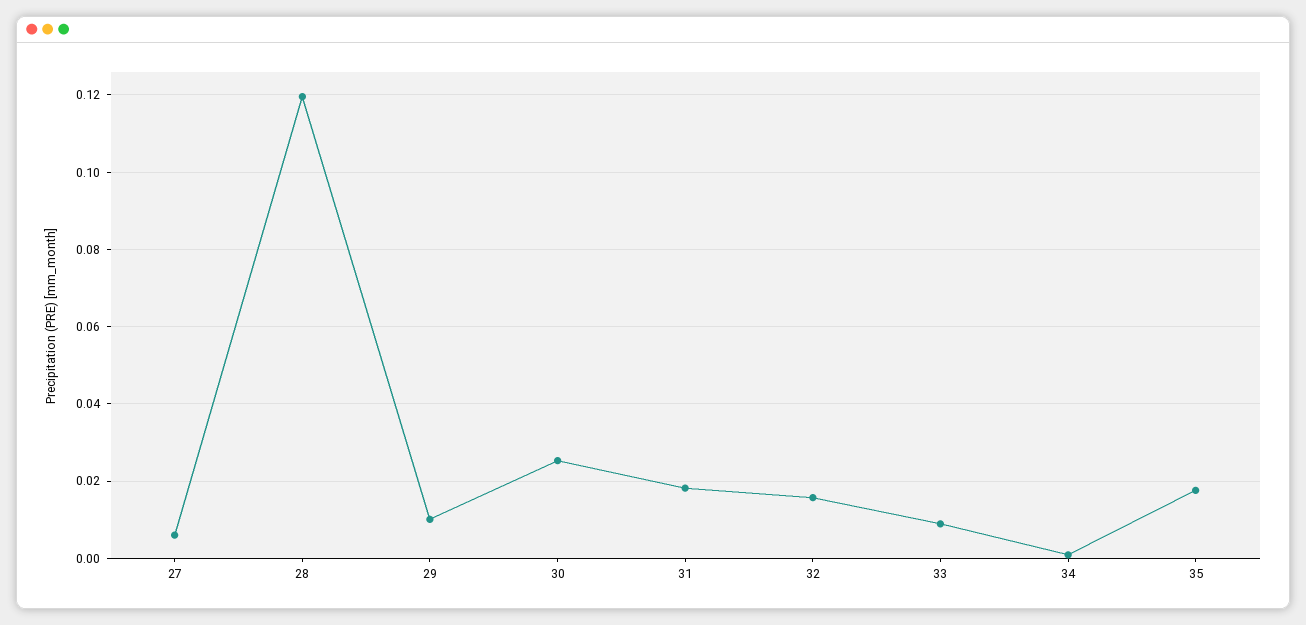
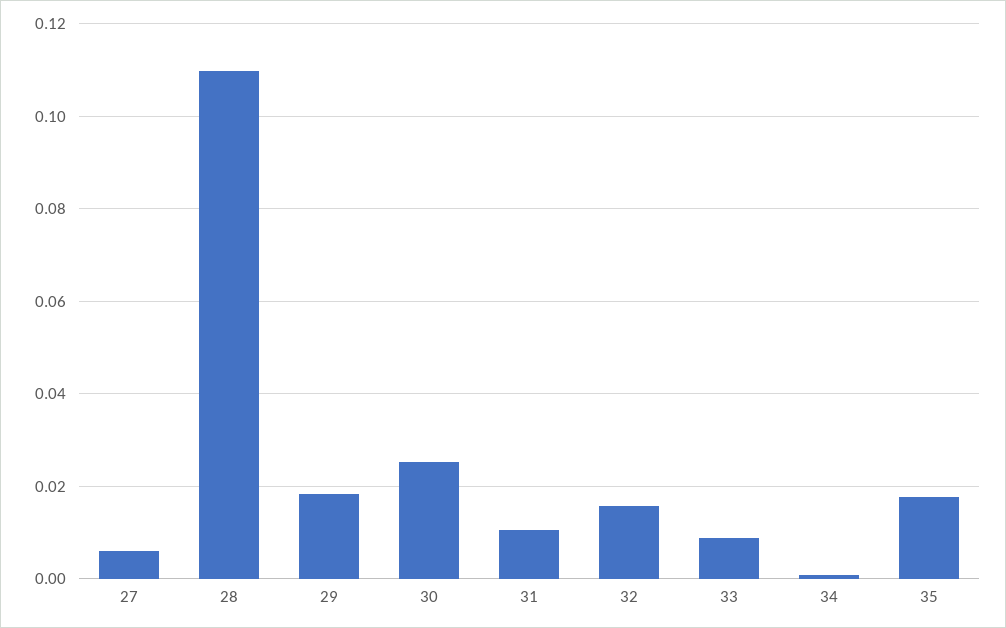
  {
    "27": 0.006,
-   "28": 0.12,
+   "28": 0.11,
-   "29": 0.01,
+   "29": 0.018,
    "30": 0.026,
-   "31": 0.018,
+   "31": 0.01,
    "32": 0.016,
    "33": 0.008,
    "34": 0,
    "35": 0.018
  }

